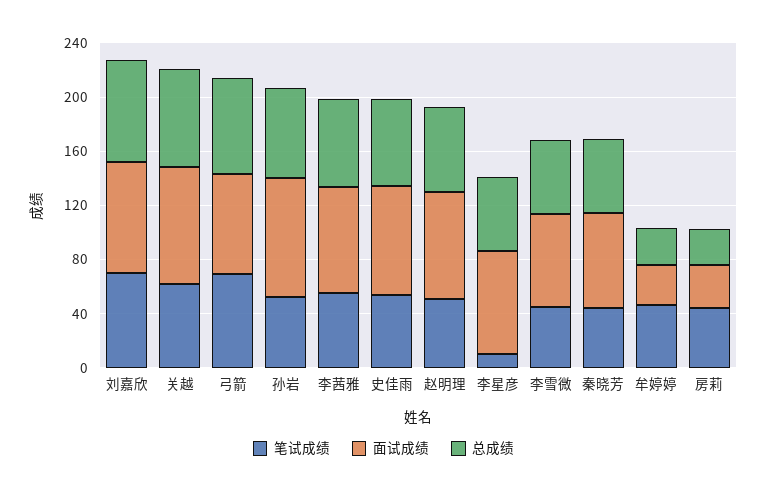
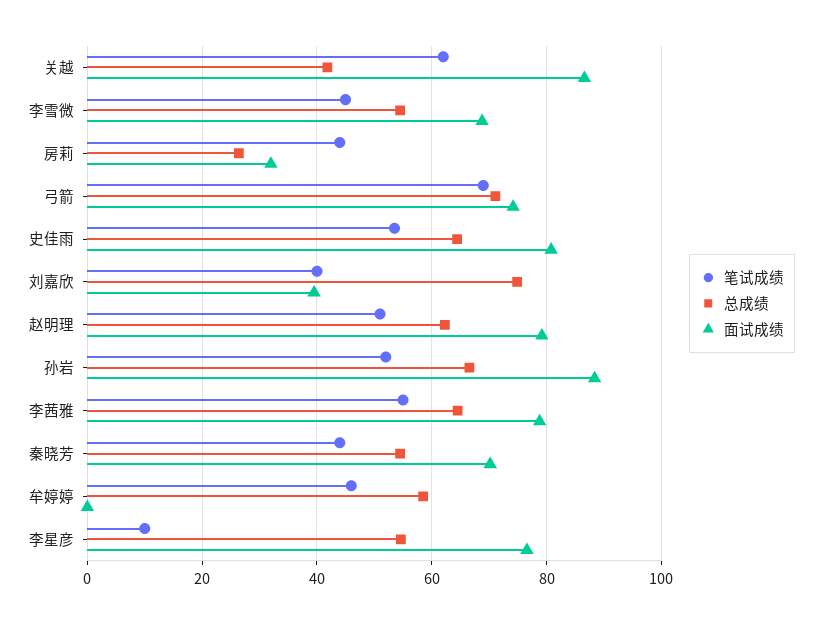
  {
    "笔试成绩": {
-     "刘嘉欣": 70,
+     "刘嘉欣": 40,
      "关越": 62,
      "弓箭": 70,
      "孙岩": 52,
      "李茜雅": 56,
      "史佳雨": 54,
      "赵明理": 52,
      "李星彦": 10,
      "李雪微": 46,
      "秦晓芳": 44,
      "牟婷婷": 46,
      "房莉": 44
    },
    "面试成绩": {
-     "刘嘉欣": 80,
+     "刘嘉欣": 40,
      "关越": 86,
      "弓箭": 74,
      "孙岩": 88,
      "李茜雅": 78,
      "史佳雨": 80,
      "赵明理": 80,
      "李星彦": 76,
      "李雪微": 68,
      "秦晓芳": 70,
-     "牟婷婷": 30,
+     "牟婷婷": 0,
      "房莉": 32
    },
    "总成绩": {
      "刘嘉欣": 74,
-     "关越": 70,
+     "关越": 42,
      "弓箭": 72,
      "孙岩": 66,
      "李茜雅": 64,
      "史佳雨": 64,
      "赵明理": 62,
      "李星彦": 54,
      "李雪微": 54,
      "秦晓芳": 54,
-     "牟婷婷": 30,
+     "牟婷婷": 58,
      "房莉": 26
    }
  }

